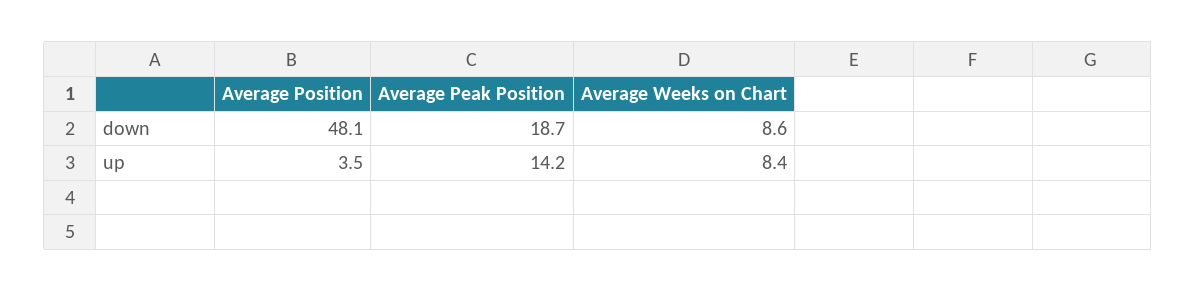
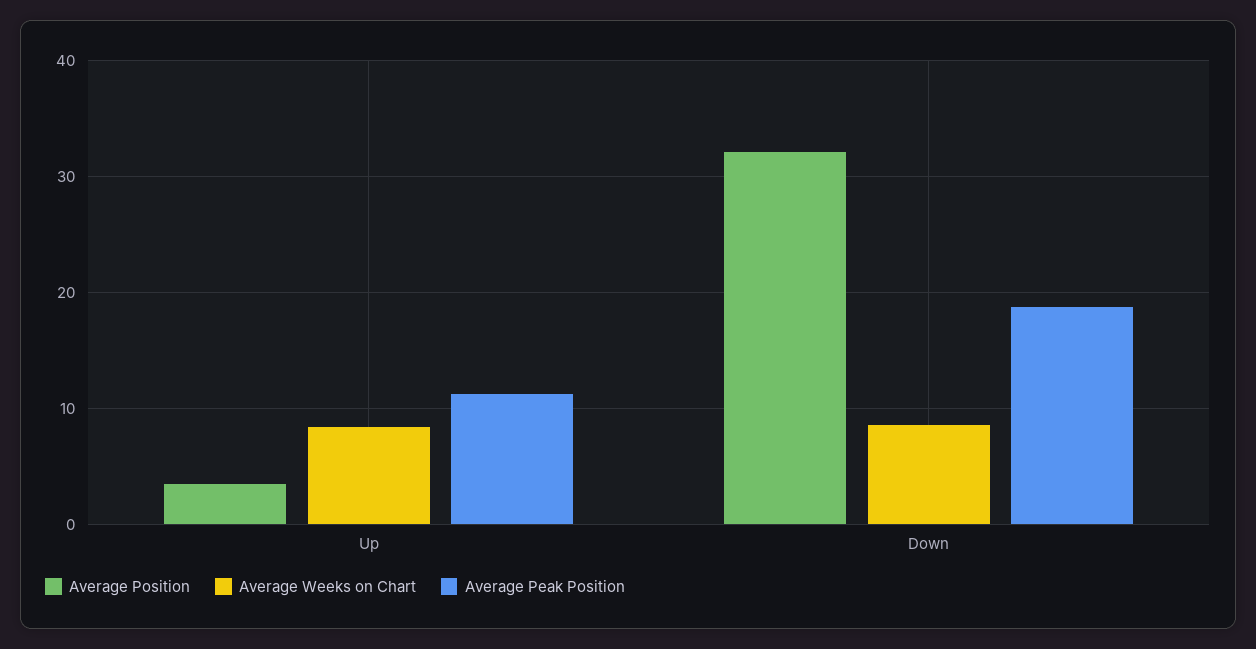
  {
    "Average Position": {
-     "down": 48.1,
+     "down": 32,
      "up": 3.5
    },
    "Average Peak Position": {
      "down": 18.7,
-     "up": 14.2
+     "up": 11
    },
    "Average Weeks on Chart": {
      "down": 8.6,
      "up": 8.4
    }
  }

